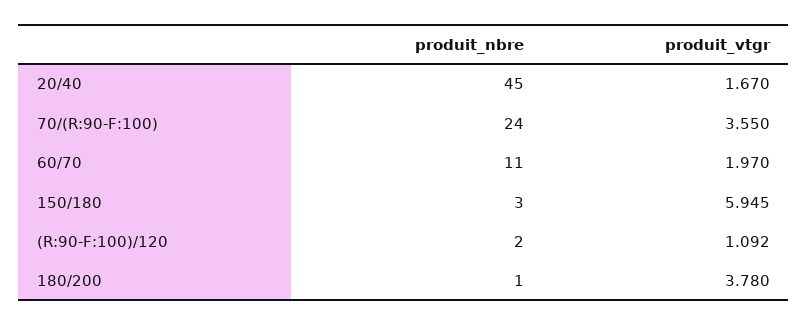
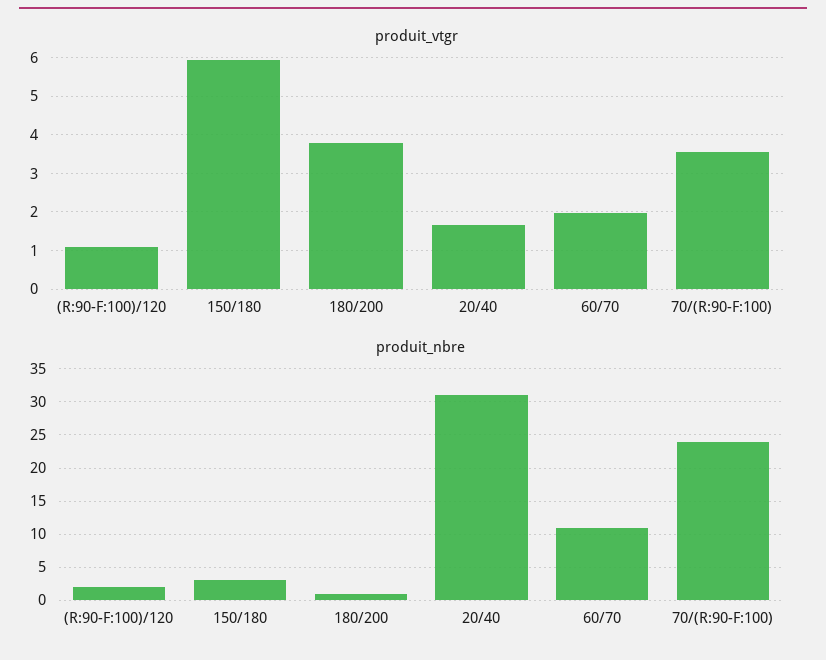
  {
    "produit_nbre": {
-     "20/40": 45,
+     "20/40": 31,
      "70/(R:90-F:100)": 24,
      "60/70": 11,
      "150/180": 3,
      "(R:90-F:100)/120": 2,
      "180/200": 1
    },
    "produit_vtgr": {
      "20/40": 1.67,
      "70/(R:90-F:100)": 3.55,
      "60/70": 1.97,
      "150/180": 5.945,
      "(R:90-F:100)/120": 1.092,
      "180/200": 3.78
    }
  }

